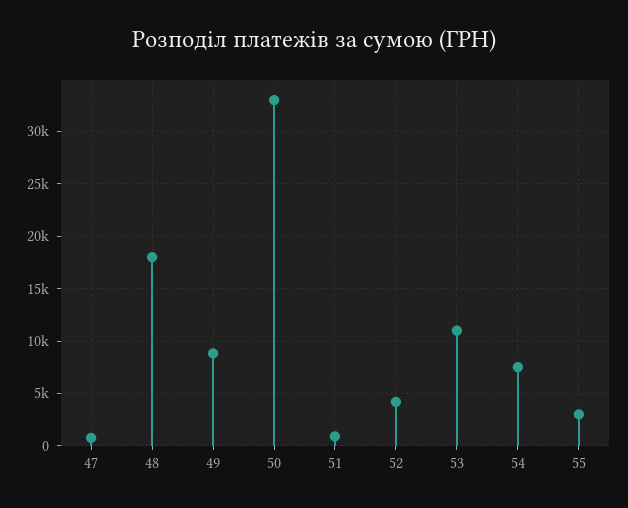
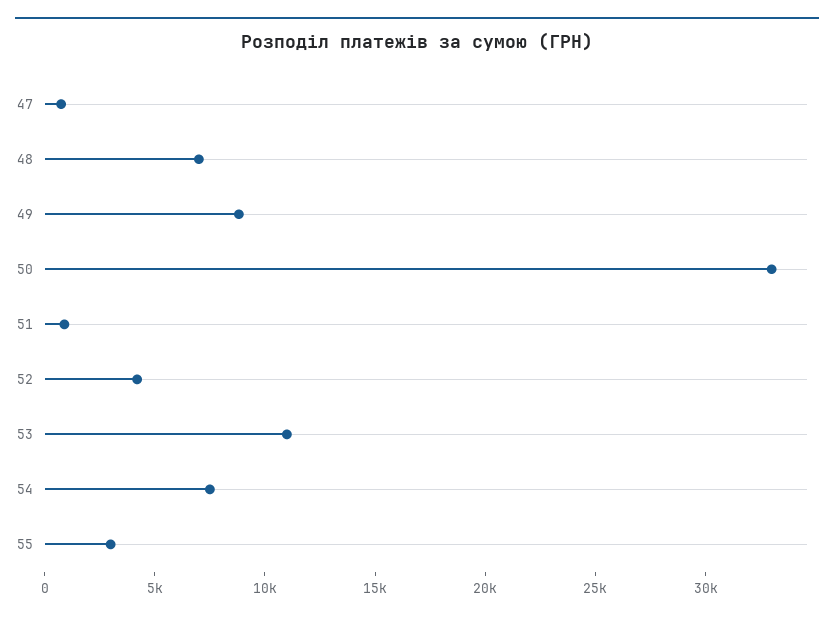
  {
    "47": 1000,
-   "48": 18000,
+   "48": 7000,
    "49": 9000,
    "50": 33000,
    "51": 1000,
    "52": 4000,
    "53": 11000,
    "54": 8000,
    "55": 3000
  }

